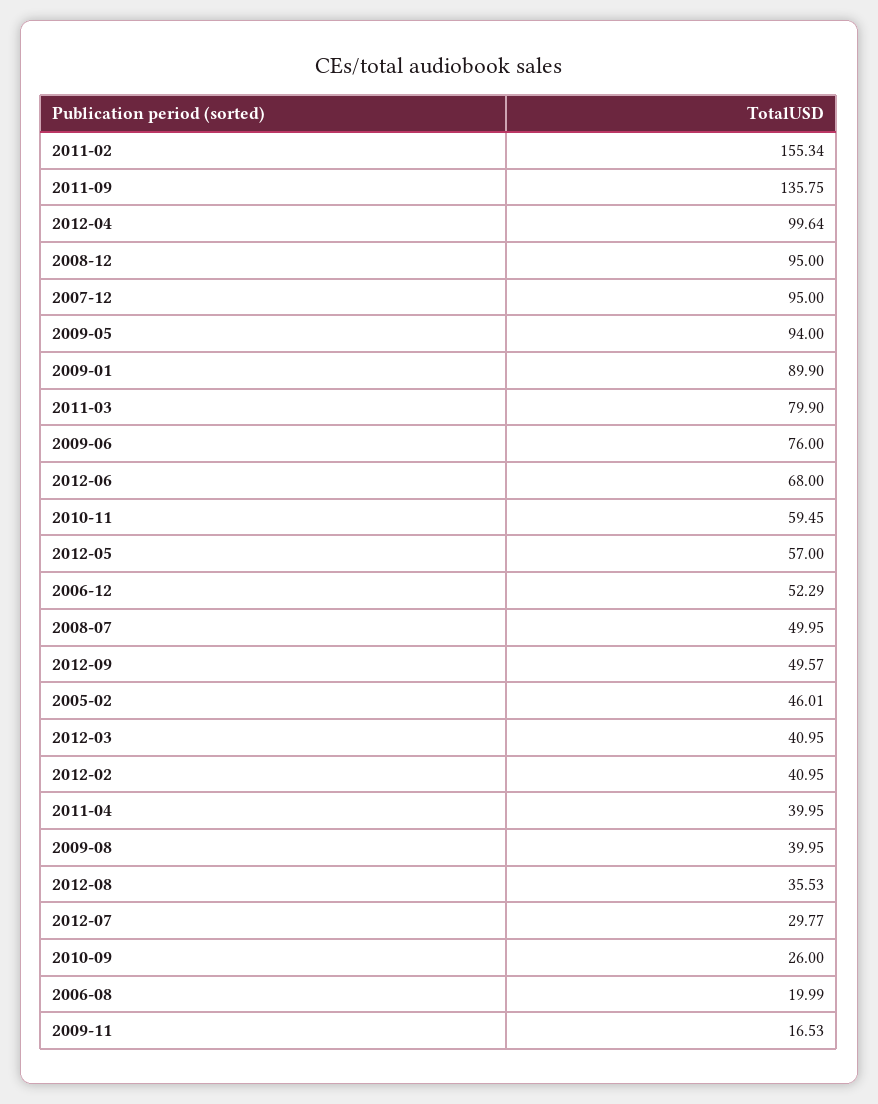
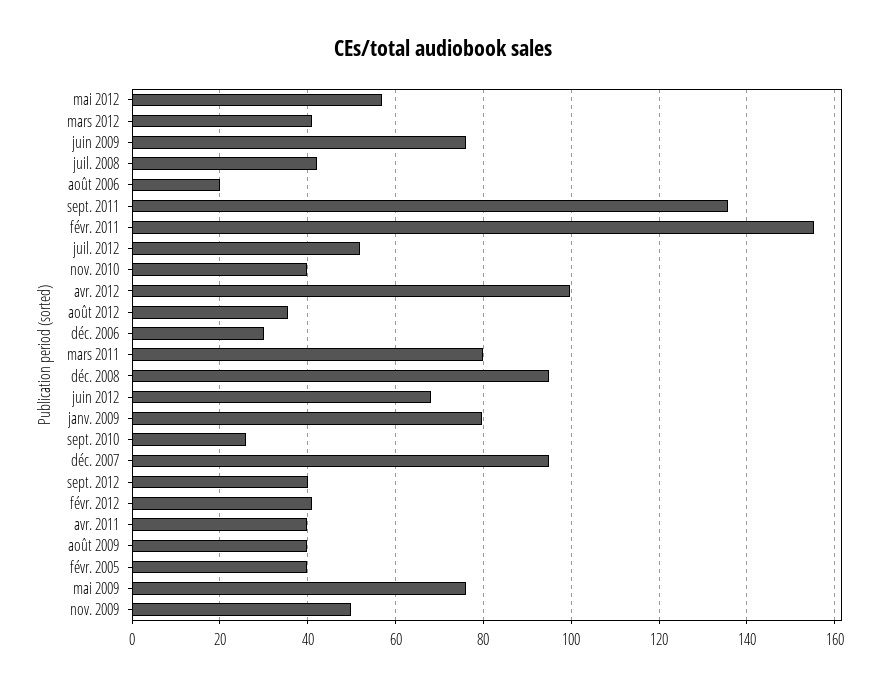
  {
    "2011-02": 155.34,
    "2011-09": 135.75,
    "2012-04": 99.64,
    "2008-12": 95,
    "2007-12": 95,
-   "2009-05": 94,
+   "2009-05": 76,
-   "2009-01": 89.9,
+   "2009-01": 80,
    "2011-03": 79.9,
    "2009-06": 76,
    "2012-06": 68,
-   "2010-11": 59.45,
+   "2010-11": 40,
    "2012-05": 57,
-   "2006-12": 52.29,
+   "2006-12": 30,
-   "2008-07": 49.95,
+   "2008-07": 42,
-   "2012-09": 49.57,
+   "2012-09": 40,
-   "2005-02": 46.01,
+   "2005-02": 40,
    "2012-03": 40.95,
    "2012-02": 40.95,
    "2011-04": 39.95,
    "2009-08": 39.95,
    "2012-08": 35.53,
-   "2012-07": 29.77,
+   "2012-07": 52,
    "2010-09": 26,
    "2006-08": 19.99,
-   "2009-11": 16.53
+   "2009-11": 50
  }

